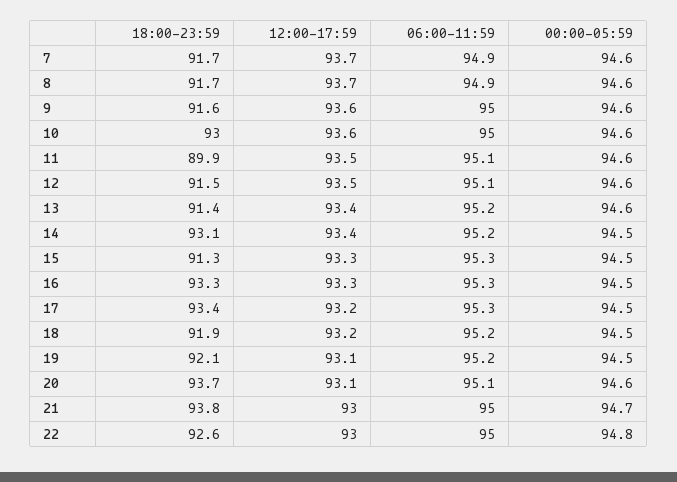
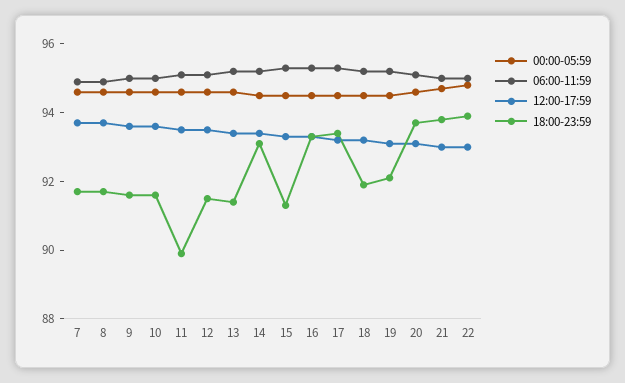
  {
    "18:00-23:59": {
      "7": 91.7,
      "8": 91.7,
      "9": 91.6,
-     "10": 93,
+     "10": 91.5,
      "11": 89.9,
      "12": 91.5,
      "13": 91.4,
      "14": 93.1,
      "15": 91.3,
      "16": 93.3,
      "17": 93.4,
      "18": 91.9,
      "19": 92.1,
      "20": 93.7,
      "21": 93.8,
-     "22": 92.6
+     "22": 94
    },
    "12:00-17:59": {
      "7": 93.7,
      "8": 93.7,
      "9": 93.6,
      "10": 93.6,
      "11": 93.5,
      "12": 93.5,
      "13": 93.4,
      "14": 93.4,
      "15": 93.3,
      "16": 93.3,
      "17": 93.2,
      "18": 93.2,
      "19": 93.1,
      "20": 93.1,
      "21": 93,
      "22": 93
    },
    "06:00-11:59": {
      "7": 94.9,
      "8": 94.9,
      "9": 95,
      "10": 95,
      "11": 95.1,
      "12": 95.1,
      "13": 95.2,
      "14": 95.2,
      "15": 95.3,
      "16": 95.3,
      "17": 95.3,
      "18": 95.2,
      "19": 95.2,
      "20": 95.1,
      "21": 95,
      "22": 95
    },
    "00:00-05:59": {
      "7": 94.6,
      "8": 94.6,
      "9": 94.6,
      "10": 94.6,
      "11": 94.6,
      "12": 94.6,
      "13": 94.6,
      "14": 94.5,
      "15": 94.5,
      "16": 94.5,
      "17": 94.5,
      "18": 94.5,
      "19": 94.5,
      "20": 94.6,
      "21": 94.7,
      "22": 94.8
    }
  }

